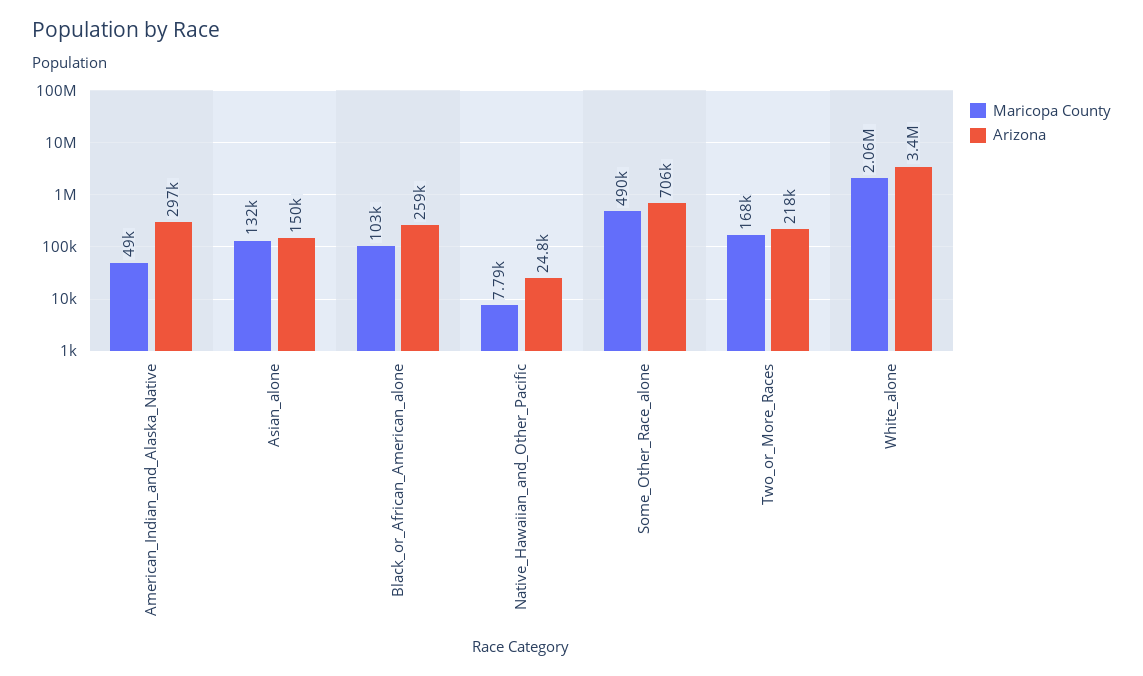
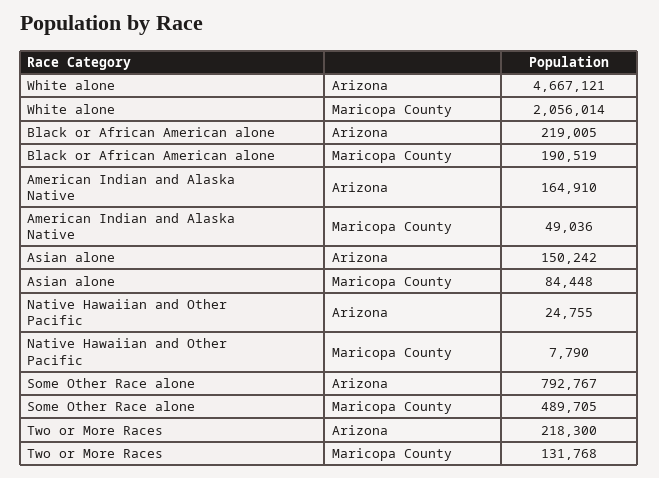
  {
    "Maricopa County": {
      "American_Indian_and_Alaska_Native": 49036,
-     "Asian_alone": 132000,
+     "Asian_alone": 84448,
-     "Black_or_African_American_alone": 103000,
+     "Black_or_African_American_alone": 190519,
      "Native_Hawaiian_and_Other_Pacific": 7790,
      "Some_Other_Race_alone": 489705,
-     "Two_or_More_Races": 168000,
+     "Two_or_More_Races": 131768,
      "White_alone": 2056014
    },
    "Arizona": {
-     "American_Indian_and_Alaska_Native": 297000,
+     "American_Indian_and_Alaska_Native": 164910,
      "Asian_alone": 150242,
-     "Black_or_African_American_alone": 259000,
+     "Black_or_African_American_alone": 219005,
      "Native_Hawaiian_and_Other_Pacific": 24755,
-     "Some_Other_Race_alone": 706000,
+     "Some_Other_Race_alone": 792767,
      "Two_or_More_Races": 218300,
-     "White_alone": 3400000
+     "White_alone": 4667121
    }
  }

